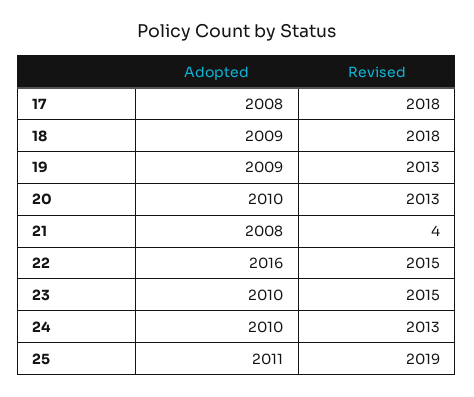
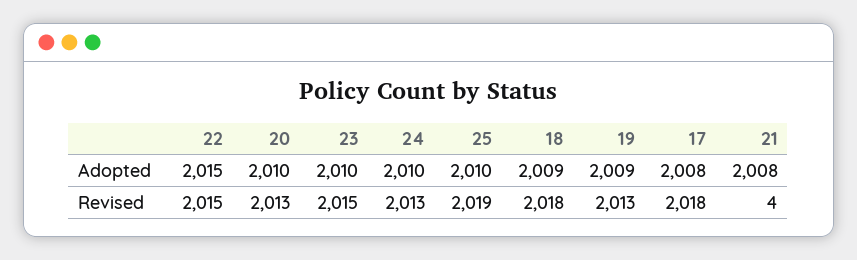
  {
    "Adopted": {
      "17": 2008,
      "18": 2009,
      "19": 2009,
      "20": 2010,
      "21": 2008,
-     "22": 2016,
+     "22": 2015,
      "23": 2010,
      "24": 2010,
-     "25": 2011
+     "25": 2010
    },
    "Revised": {
      "17": 2018,
      "18": 2018,
      "19": 2013,
      "20": 2013,
      "21": 4,
      "22": 2015,
      "23": 2015,
      "24": 2013,
      "25": 2019
    }
  }

